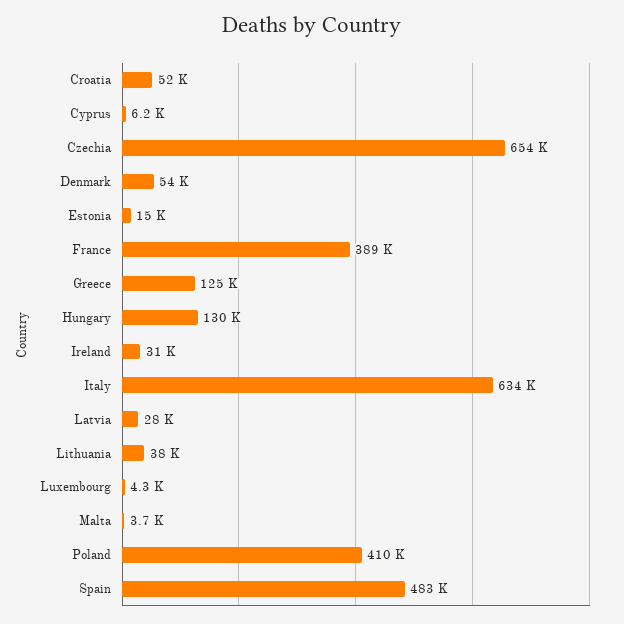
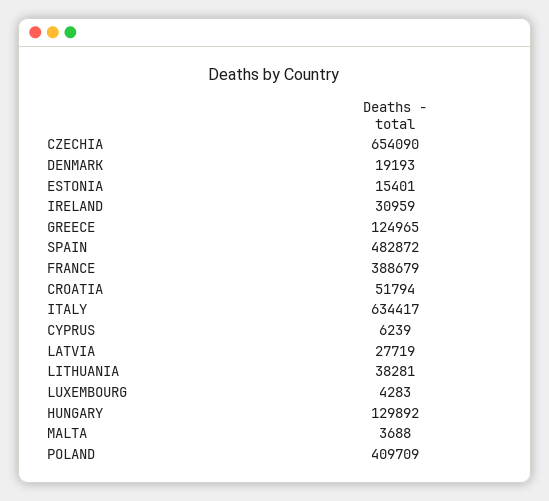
  {
    "Croatia": 51794,
    "Cyprus": 6239,
    "Czechia": 654090,
-   "Denmark": 54000,
+   "Denmark": 19193,
    "Estonia": 15401,
    "France": 388679,
    "Greece": 124965,
    "Hungary": 129892,
    "Ireland": 30959,
    "Italy": 634417,
    "Latvia": 27719,
    "Lithuania": 38281,
    "Luxembourg": 4283,
    "Malta": 3688,
    "Poland": 409709,
    "Spain": 482872
  }

